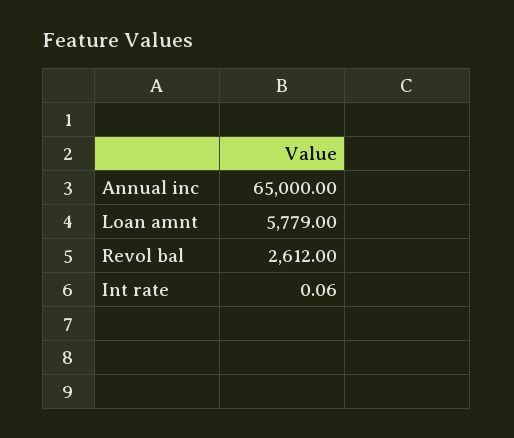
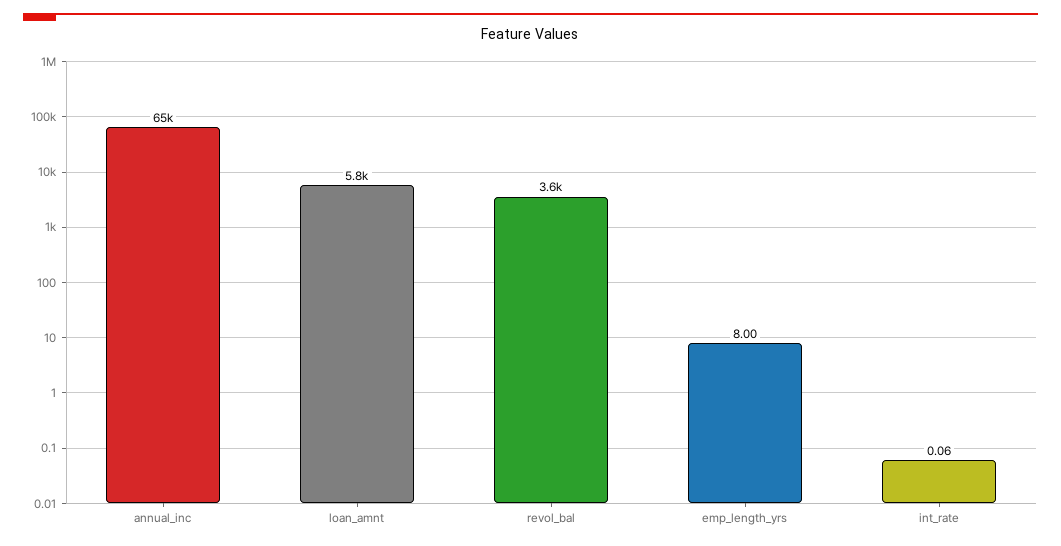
  {
    "Annual inc": 65000,
    "Loan amnt": 5779,
-   "Revol bal": 2612,
+   "Revol bal": 3600,
-   "Int rate": 0.06
+   "Int rate": 0.06,
+   "emp_length_yrs": 8
  }

